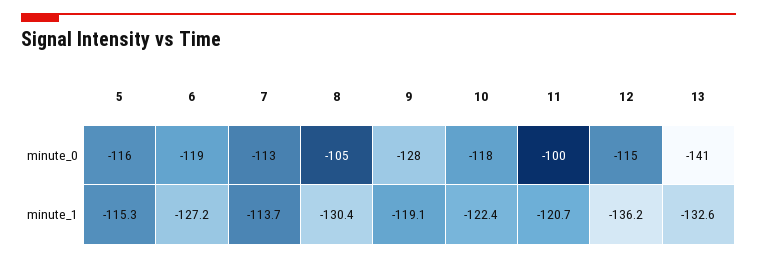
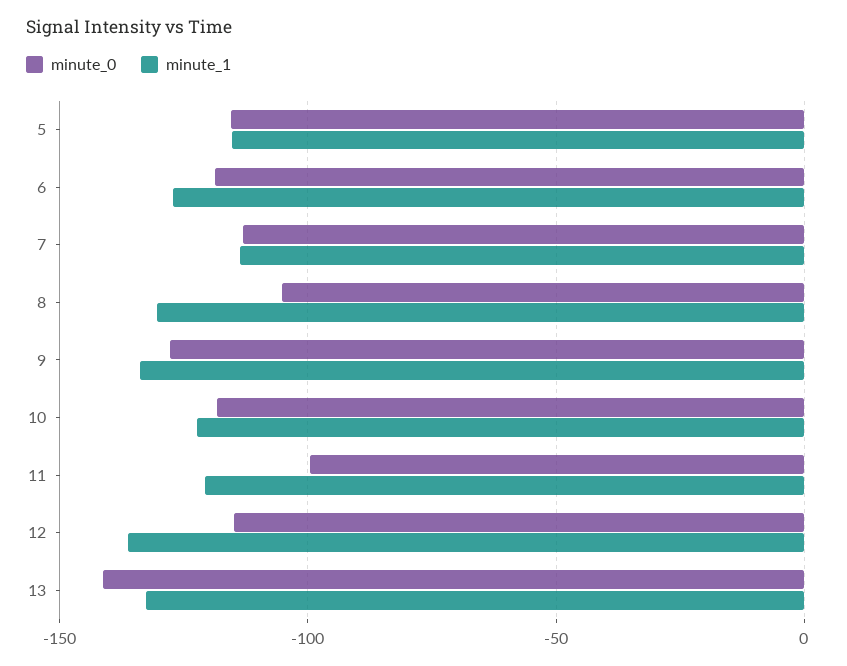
  {
    "minute_0": {
      "5": -116,
      "6": -119,
      "7": -113,
      "8": -105,
      "9": -128,
      "10": -118,
      "11": -100,
      "12": -115,
      "13": -141
    },
    "minute_1": {
      "5": -115.3,
      "6": -127.2,
      "7": -113.7,
      "8": -130.4,
-     "9": -119.1,
+     "9": -135,
      "10": -122.4,
      "11": -120.7,
      "12": -136.2,
      "13": -132.6
    }
  }

